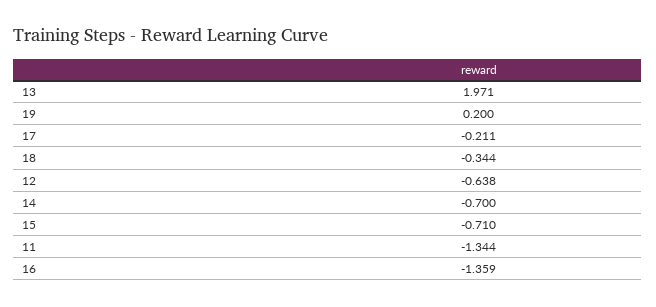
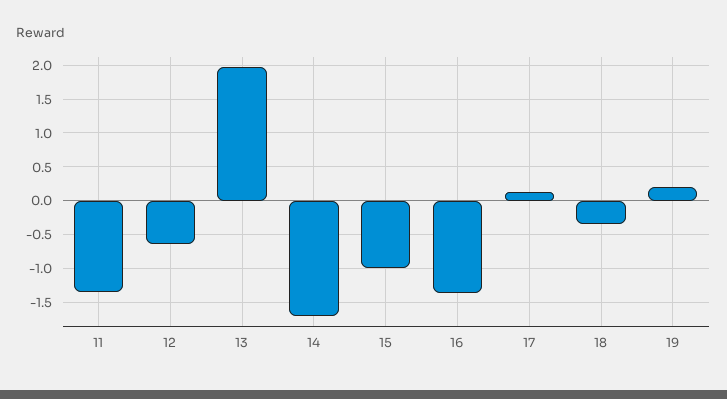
  {
    "13": 1.971,
    "19": 0.2,
-   "17": -0.211,
+   "17": 0.1,
    "18": -0.344,
    "12": -0.638,
-   "14": -0.7,
+   "14": -1.7,
-   "15": -0.71,
+   "15": -1,
    "11": -1.344,
    "16": -1.359
  }

